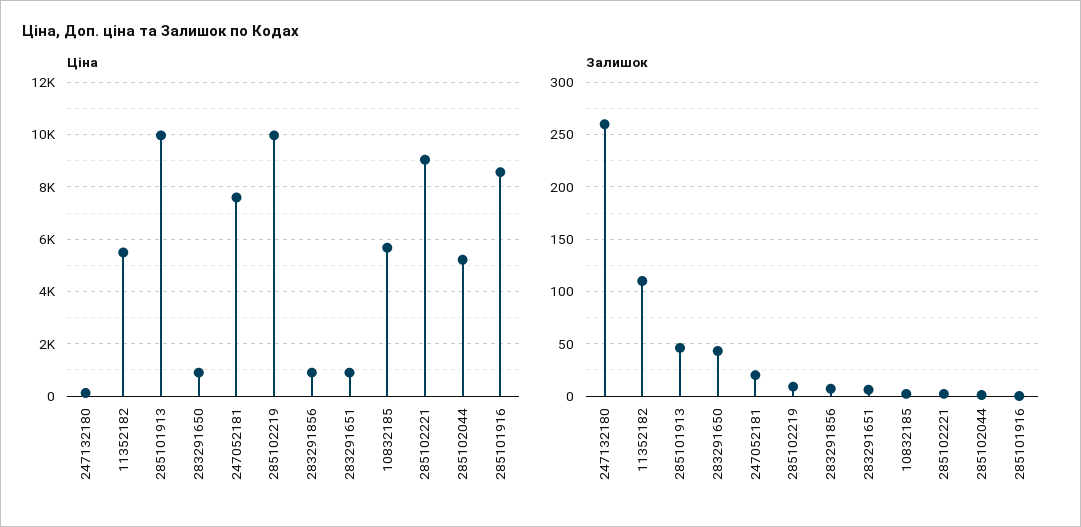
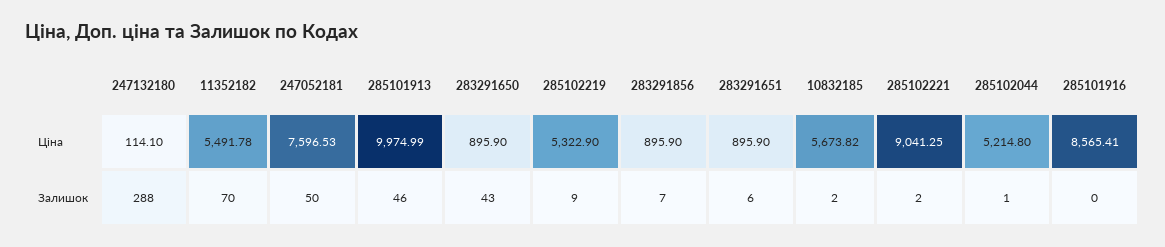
  {
    "Ціна": {
      "247132180": 114.1,
      "11352182": 5491.78,
      "285101913": 9974.99,
      "283291650": 895.9,
      "247052181": 7596.53,
-     "285102219": 10000,
+     "285102219": 5322.9,
      "283291856": 895.9,
      "283291651": 895.9,
      "10832185": 5673.82,
      "285102221": 9041.25,
      "285102044": 5214.8,
      "285101916": 8565.41
    },
    "Залишок": {
-     "247132180": 260,
+     "247132180": 288,
-     "11352182": 110,
+     "11352182": 70,
      "285101913": 46,
      "283291650": 43,
-     "247052181": 20,
+     "247052181": 50,
      "285102219": 9,
      "283291856": 7,
      "283291651": 6,
      "10832185": 2,
      "285102221": 2,
      "285102044": 1,
      "285101916": 0
    }
  }

